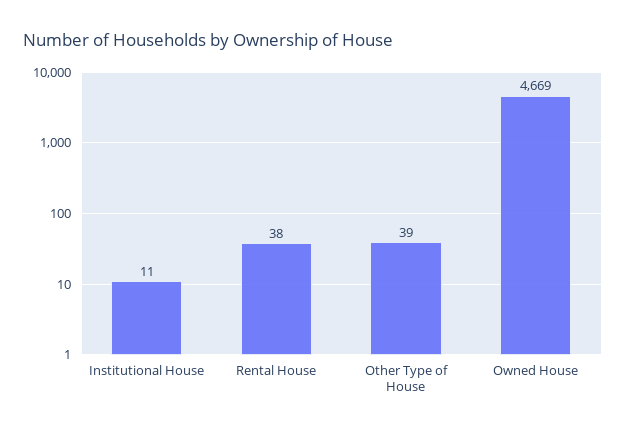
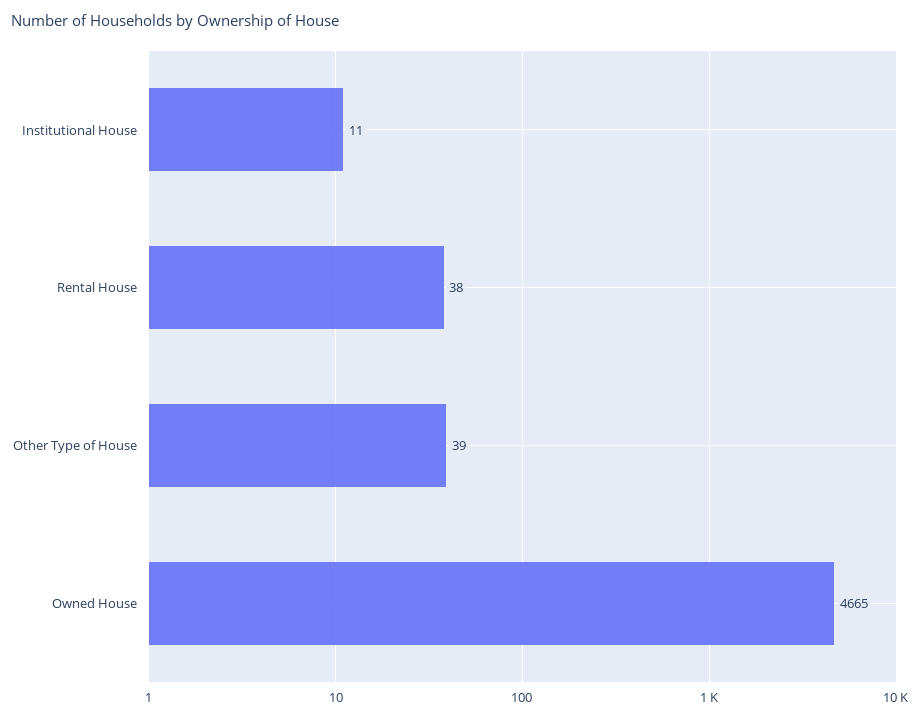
  {
    "Institutional House": 11,
    "Rental House": 38,
    "Other Type of House": 39,
-   "Owned House": 4669
+   "Owned House": 4665
  }

